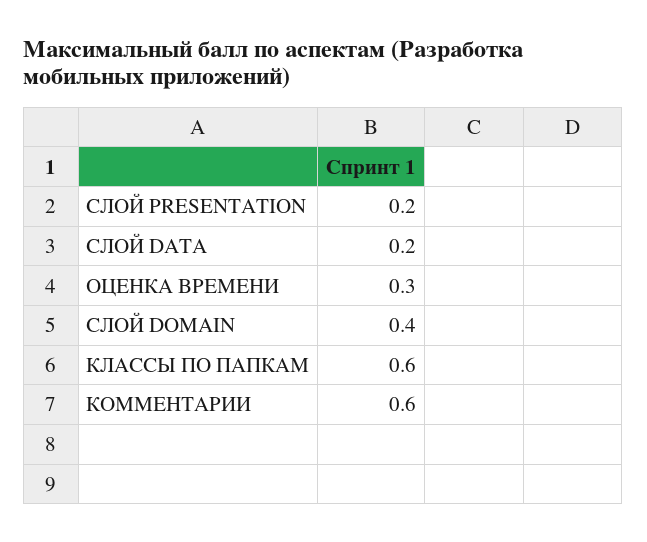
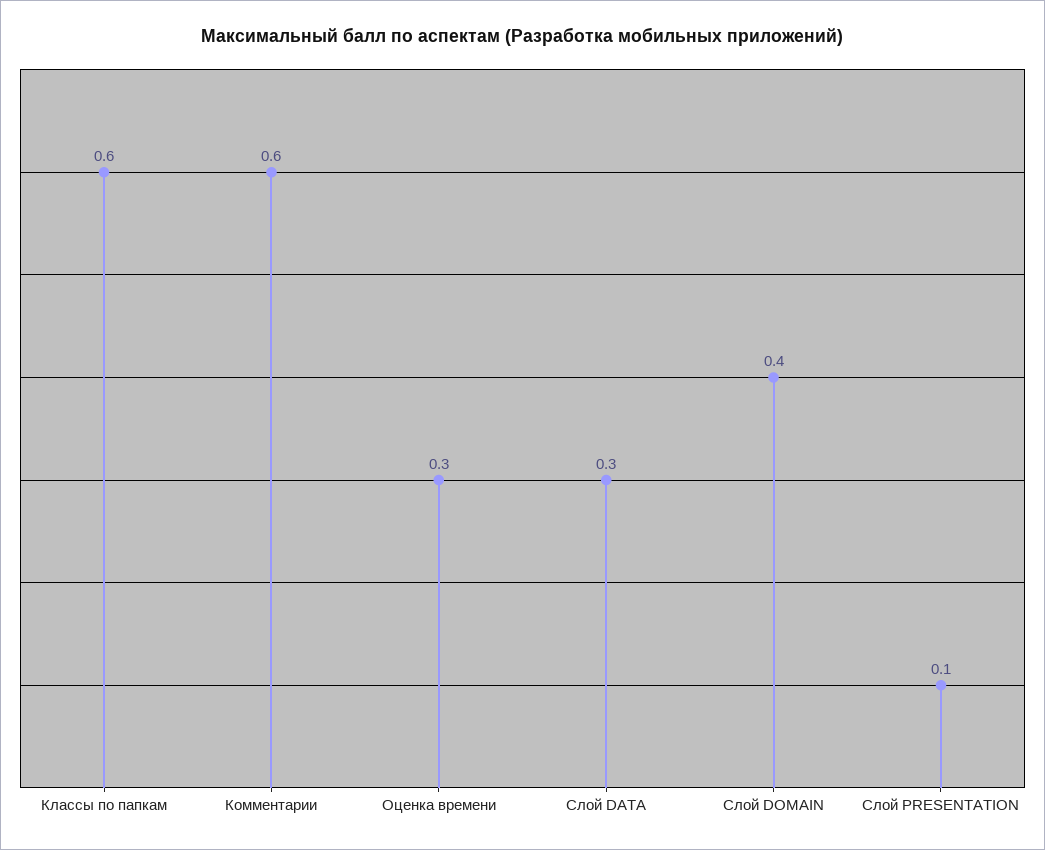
  {
-   "СЛОЙ PRESENTATION": 0.2,
+   "СЛОЙ PRESENTATION": 0.1,
-   "СЛОЙ DATA": 0.2,
+   "СЛОЙ DATA": 0.3,
    "ОЦЕНКА ВРЕМЕНИ": 0.3,
    "СЛОЙ DOMAIN": 0.4,
    "КЛАССЫ ПО ПАПКАМ": 0.6,
    "КОММЕНТАРИИ": 0.6
  }

